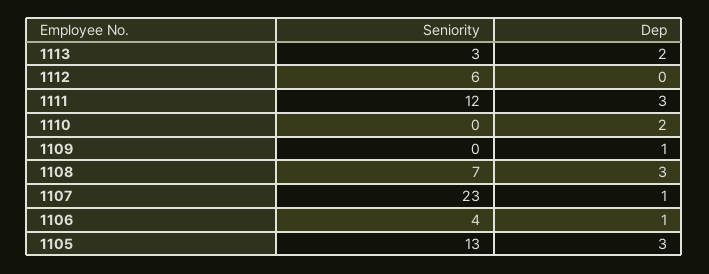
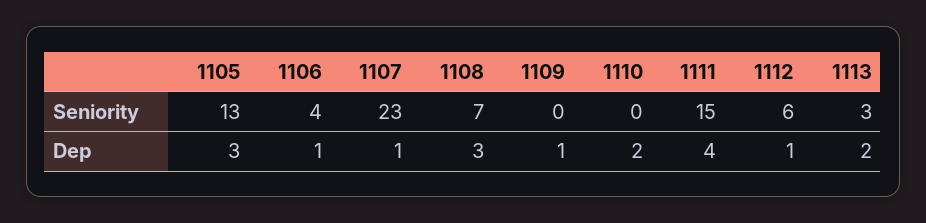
  {
    "Seniority": {
      "1113": 3,
      "1112": 6,
-     "1111": 12,
+     "1111": 15,
      "1110": 0,
      "1109": 0,
      "1108": 7,
      "1107": 23,
      "1106": 4,
      "1105": 13
    },
    "Dep": {
      "1113": 2,
-     "1112": 0,
+     "1112": 1,
-     "1111": 3,
+     "1111": 4,
      "1110": 2,
      "1109": 1,
      "1108": 3,
      "1107": 1,
      "1106": 1,
      "1105": 3
    }
  }

